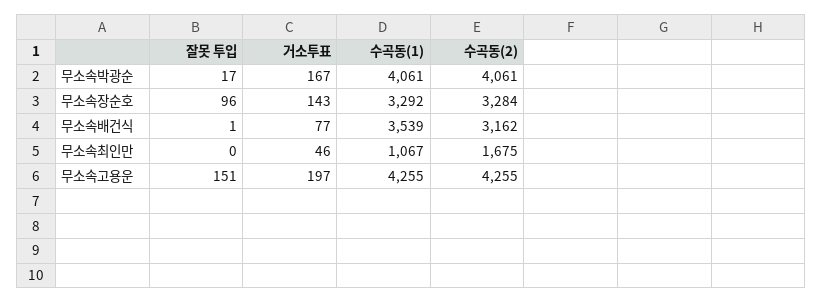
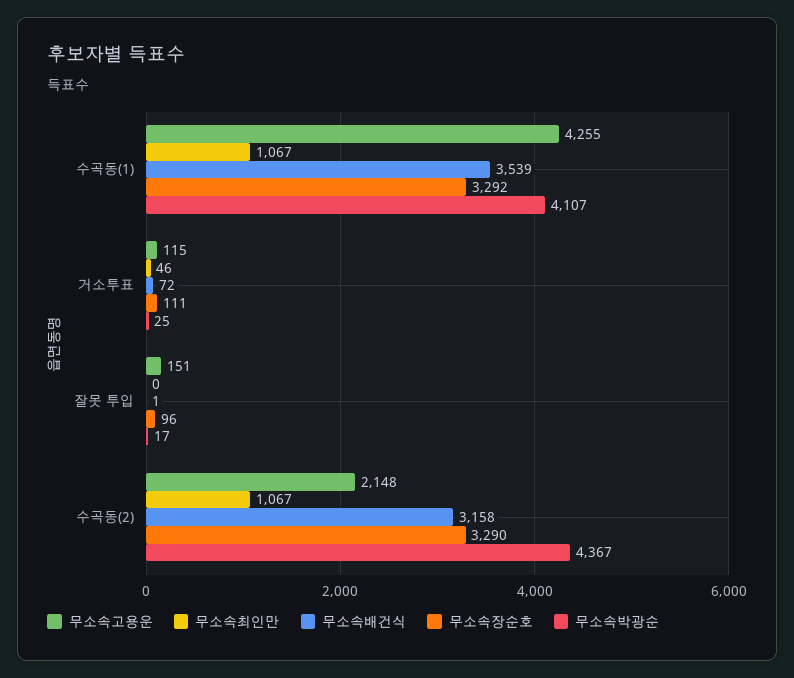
  {
    "무소속박광순": {
      "잘못 투입": 17,
-     "거소투표": 167,
+     "거소투표": 25,
-     "수곡동(1)": 4061,
+     "수곡동(1)": 4107,
-     "수곡동(2)": 4061
+     "수곡동(2)": 4367
    },
    "무소속장순호": {
      "잘못 투입": 96,
-     "거소투표": 143,
+     "거소투표": 111,
      "수곡동(1)": 3292,
-     "수곡동(2)": 3284
+     "수곡동(2)": 3290
    },
    "무소속배건식": {
      "잘못 투입": 1,
-     "거소투표": 77,
+     "거소투표": 72,
      "수곡동(1)": 3539,
-     "수곡동(2)": 3162
+     "수곡동(2)": 3158
    },
    "무소속최인만": {
      "잘못 투입": 0,
      "거소투표": 46,
      "수곡동(1)": 1067,
-     "수곡동(2)": 1675
+     "수곡동(2)": 1067
    },
    "무소속고용운": {
      "잘못 투입": 151,
-     "거소투표": 197,
+     "거소투표": 115,
      "수곡동(1)": 4255,
-     "수곡동(2)": 4255
+     "수곡동(2)": 2148
    }
  }

